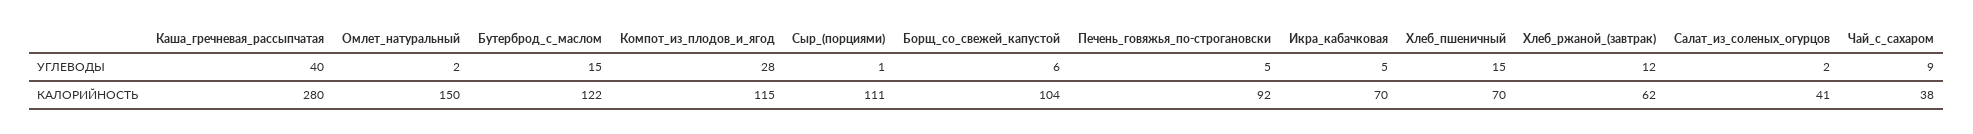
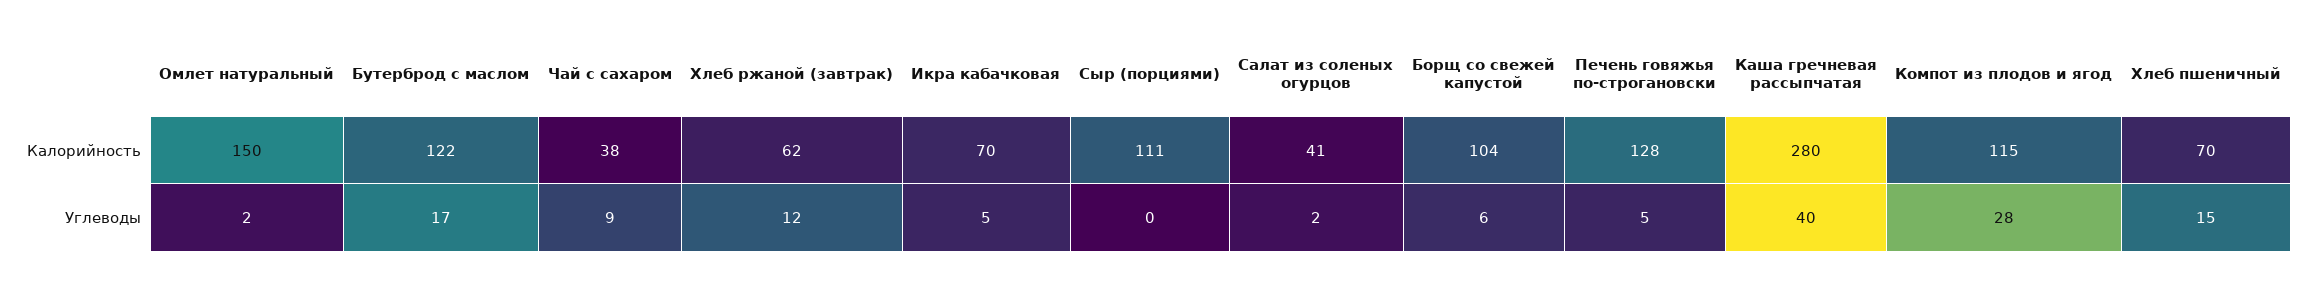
  {
    "Каша_гречневая_рассыпчатая": {
      "УГЛЕВОДЫ": 40,
      "КАЛОРИЙНОСТЬ": 280
    },
    "Омлет_натуральный": {
      "УГЛЕВОДЫ": 2,
      "КАЛОРИЙНОСТЬ": 150
    },
    "Бутерброд_с_маслом": {
-     "УГЛЕВОДЫ": 15,
+     "УГЛЕВОДЫ": 17,
      "КАЛОРИЙНОСТЬ": 122
    },
    "Компот_из_плодов_и_ягод": {
      "УГЛЕВОДЫ": 28,
      "КАЛОРИЙНОСТЬ": 115
    },
    "Сыр_(порциями)": {
-     "УГЛЕВОДЫ": 1,
+     "УГЛЕВОДЫ": 0,
      "КАЛОРИЙНОСТЬ": 111
    },
    "Борщ_со_свежей_капустой": {
      "УГЛЕВОДЫ": 6,
      "КАЛОРИЙНОСТЬ": 104
    },
    "Печень_говяжья_по-строгановски": {
      "УГЛЕВОДЫ": 5,
-     "КАЛОРИЙНОСТЬ": 92
+     "КАЛОРИЙНОСТЬ": 128
    },
    "Икра_кабачковая": {
      "УГЛЕВОДЫ": 5,
      "КАЛОРИЙНОСТЬ": 70
    },
    "Хлеб_пшеничный": {
      "УГЛЕВОДЫ": 15,
      "КАЛОРИЙНОСТЬ": 70
    },
    "Хлеб_ржаной_(завтрак)": {
      "УГЛЕВОДЫ": 12,
      "КАЛОРИЙНОСТЬ": 62
    },
    "Салат_из_соленых_огурцов": {
      "УГЛЕВОДЫ": 2,
      "КАЛОРИЙНОСТЬ": 41
    },
    "Чай_с_сахаром": {
      "УГЛЕВОДЫ": 9,
      "КАЛОРИЙНОСТЬ": 38
    }
  }

